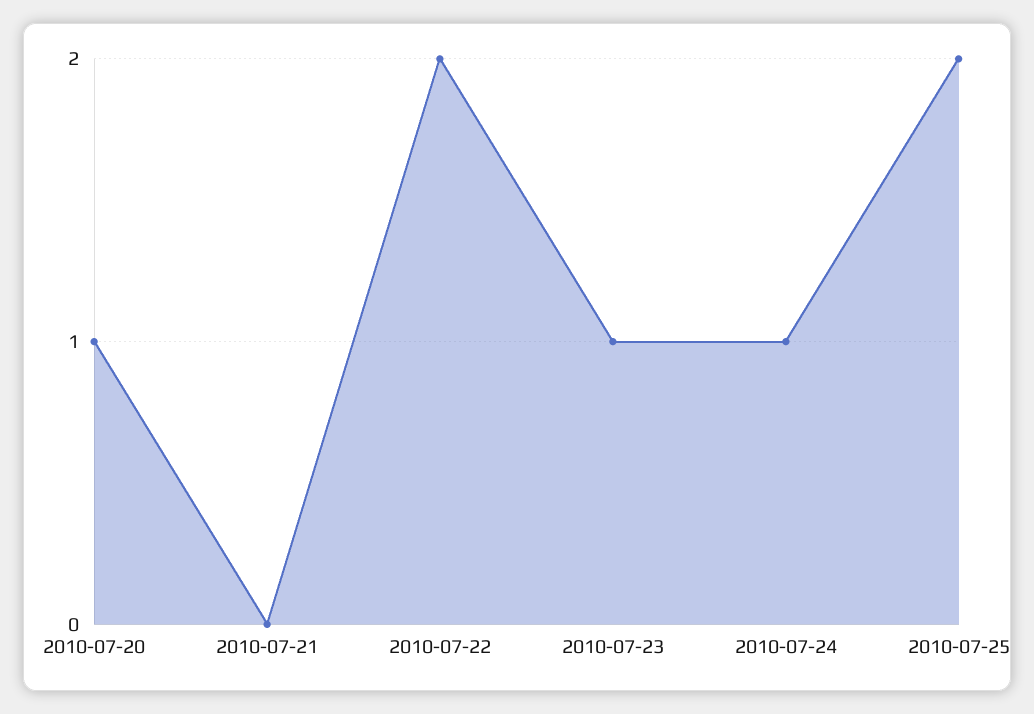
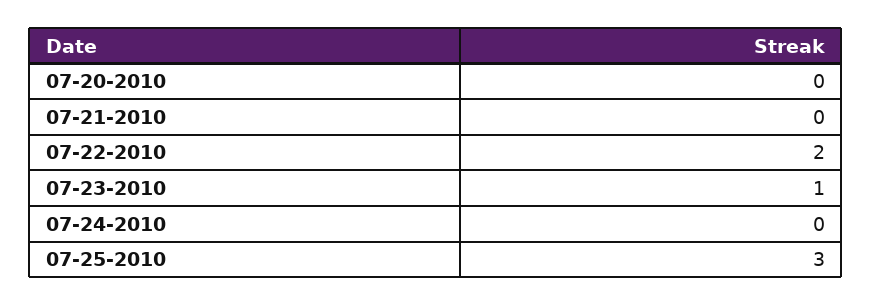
  {
-   "2010-07-20": 1,
+   "2010-07-20": 0,
    "2010-07-21": 0,
    "2010-07-22": 2,
    "2010-07-23": 1,
-   "2010-07-24": 1,
+   "2010-07-24": 0,
-   "2010-07-25": 2
+   "2010-07-25": 3
  }

